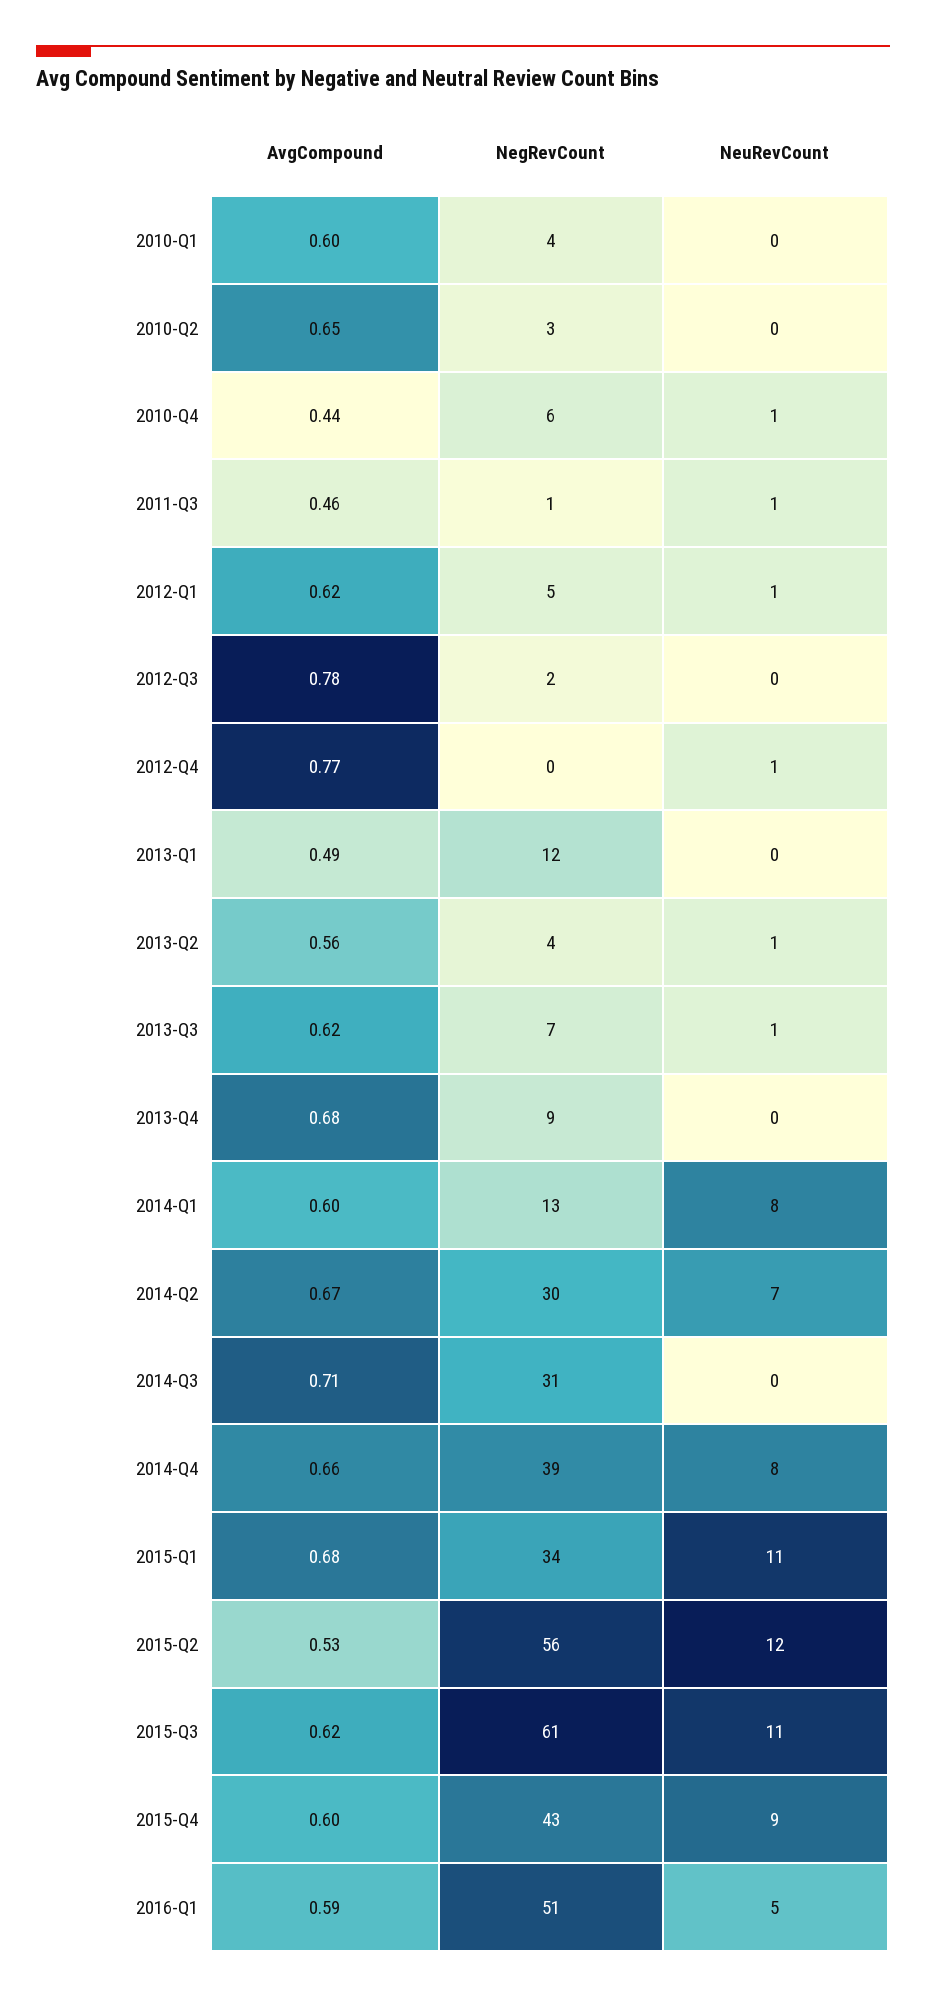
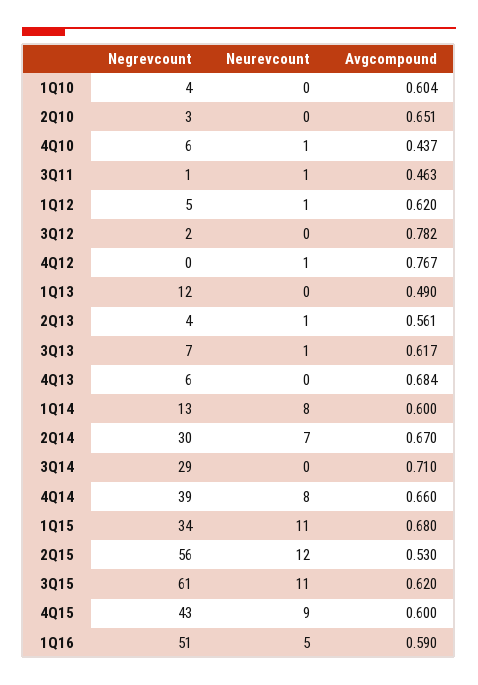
  {
    "AvgCompound": {
      "2010-Q1": 0.604,
      "2010-Q2": 0.651,
      "2010-Q4": 0.437,
      "2011-Q3": 0.463,
      "2012-Q1": 0.62,
      "2012-Q3": 0.782,
      "2012-Q4": 0.767,
      "2013-Q1": 0.49,
      "2013-Q2": 0.561,
      "2013-Q3": 0.617,
      "2013-Q4": 0.684,
      "2014-Q1": 0.6,
      "2014-Q2": 0.67,
      "2014-Q3": 0.71,
      "2014-Q4": 0.66,
      "2015-Q1": 0.68,
      "2015-Q2": 0.53,
      "2015-Q3": 0.62,
      "2015-Q4": 0.6,
      "2016-Q1": 0.59
    },
    "NegRevCount": {
      "2010-Q1": 4,
      "2010-Q2": 3,
      "2010-Q4": 6,
      "2011-Q3": 1,
      "2012-Q1": 5,
      "2012-Q3": 2,
      "2012-Q4": 0,
      "2013-Q1": 12,
      "2013-Q2": 4,
      "2013-Q3": 7,
-     "2013-Q4": 9,
+     "2013-Q4": 6,
      "2014-Q1": 13,
      "2014-Q2": 30,
-     "2014-Q3": 31,
+     "2014-Q3": 29,
      "2014-Q4": 39,
      "2015-Q1": 34,
      "2015-Q2": 56,
      "2015-Q3": 61,
      "2015-Q4": 43,
      "2016-Q1": 51
    },
    "NeuRevCount": {
      "2010-Q1": 0,
      "2010-Q2": 0,
      "2010-Q4": 1,
      "2011-Q3": 1,
      "2012-Q1": 1,
      "2012-Q3": 0,
      "2012-Q4": 1,
      "2013-Q1": 0,
      "2013-Q2": 1,
      "2013-Q3": 1,
      "2013-Q4": 0,
      "2014-Q1": 8,
      "2014-Q2": 7,
      "2014-Q3": 0,
      "2014-Q4": 8,
      "2015-Q1": 11,
      "2015-Q2": 12,
      "2015-Q3": 11,
      "2015-Q4": 9,
      "2016-Q1": 5
    }
  }

